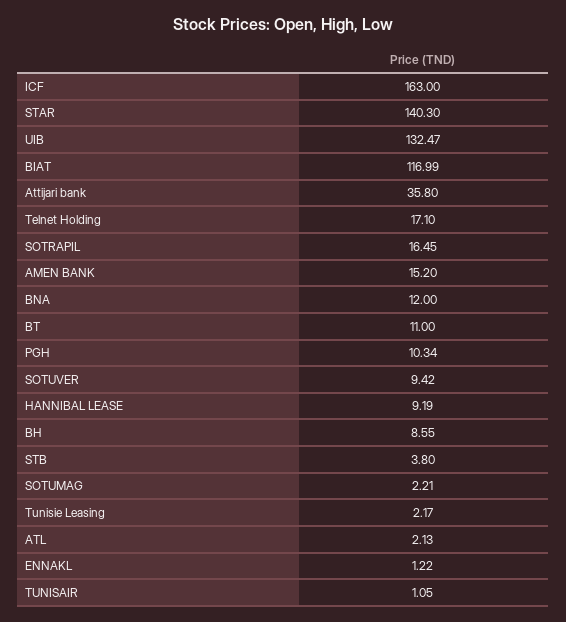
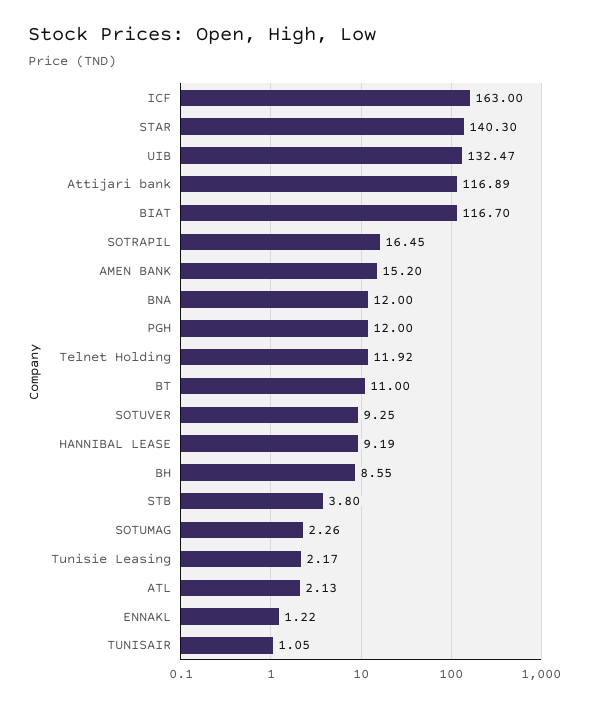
  {
    "ICF": 163,
    "STAR": 140.3,
    "UIB": 132.47,
-   "BIAT": 116.99,
+   "BIAT": 116.7,
-   "Attijari bank": 35.8,
+   "Attijari bank": 116.89,
-   "Telnet Holding": 17.1,
+   "Telnet Holding": 11.92,
    "SOTRAPIL": 16.45,
    "AMEN BANK": 15.2,
    "BNA": 12,
    "BT": 11,
-   "PGH": 10.34,
+   "PGH": 12,
-   "SOTUVER": 9.42,
+   "SOTUVER": 9.25,
    "HANNIBAL LEASE": 9.19,
    "BH": 8.55,
    "STB": 3.8,
-   "SOTUMAG": 2.21,
+   "SOTUMAG": 2.26,
    "Tunisie Leasing": 2.17,
    "ATL": 2.13,
    "ENNAKL": 1.22,
    "TUNISAIR": 1.05
  }

